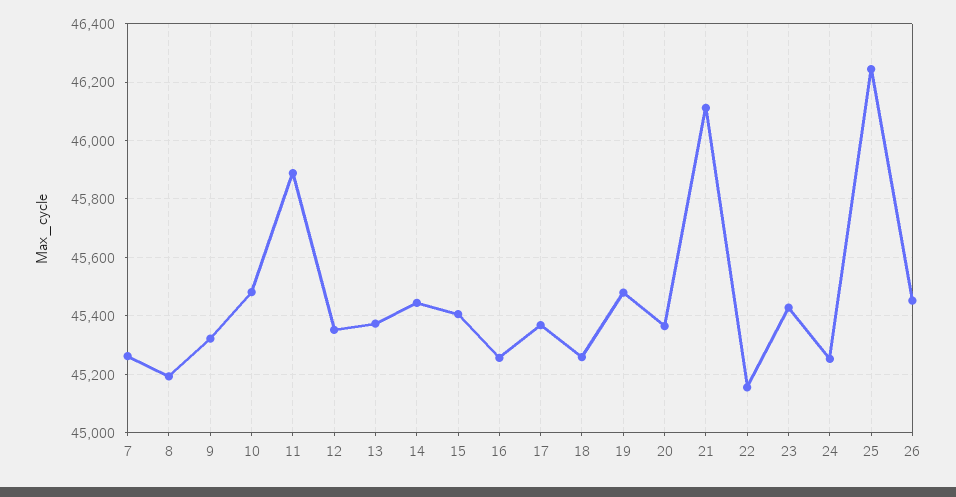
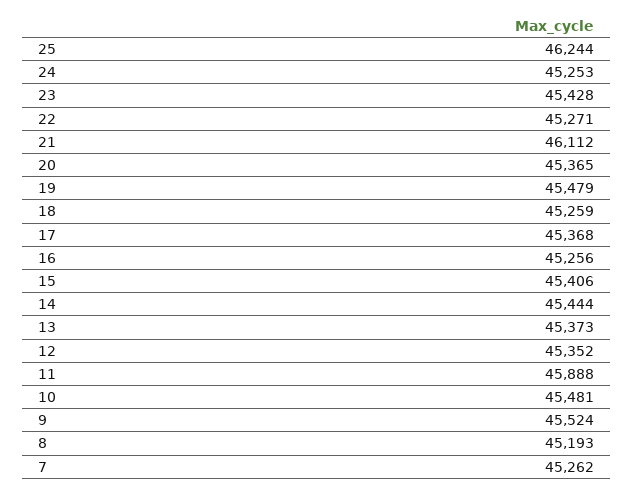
  {
    "7": 45262,
    "8": 45193,
-   "9": 45325,
+   "9": 45524,
    "10": 45481,
    "11": 45888,
    "12": 45352,
    "13": 45373,
    "14": 45444,
    "15": 45406,
    "16": 45256,
    "17": 45368,
    "18": 45259,
    "19": 45479,
    "20": 45365,
    "21": 46112,
-   "22": 45150,
+   "22": 45271,
    "23": 45428,
    "24": 45253,
-   "25": 46244,
+   "25": 46244
-   "26": 45450
  }

